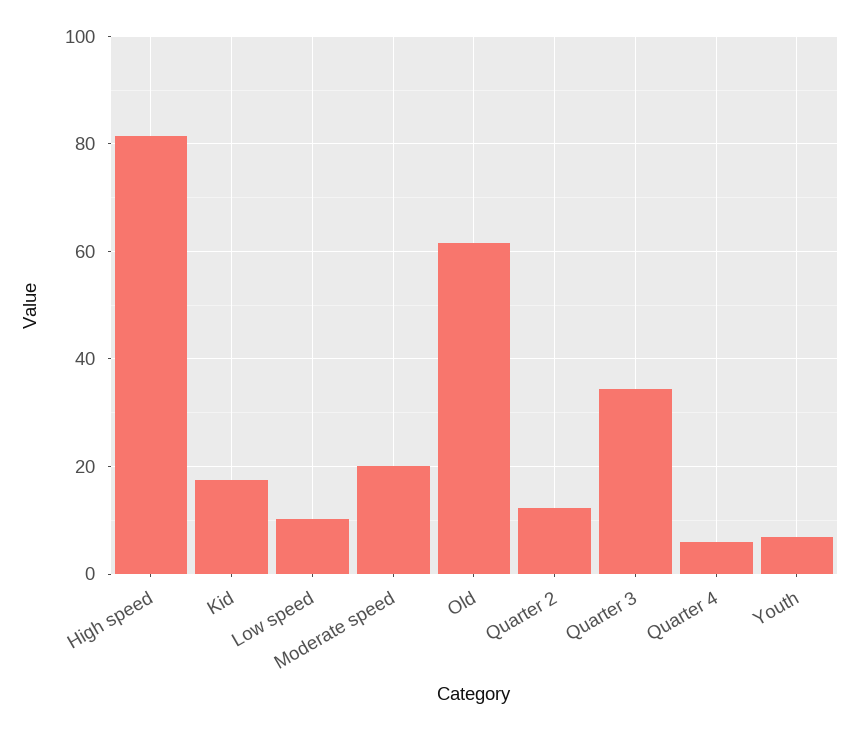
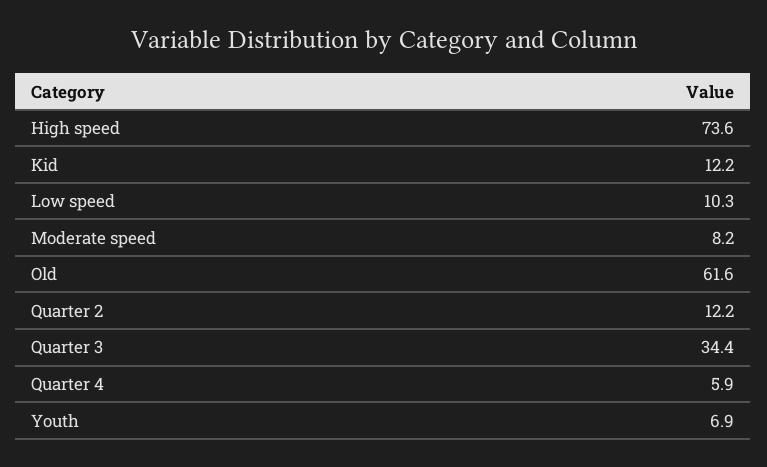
  {
-   "High speed": 82,
+   "High speed": 73.6,
-   "Kid": 18,
+   "Kid": 12.2,
    "Low speed": 10.3,
-   "Moderate speed": 20,
+   "Moderate speed": 8.2,
    "Old": 61.6,
    "Quarter 2": 12.2,
    "Quarter 3": 34.4,
    "Quarter 4": 5.9,
    "Youth": 6.9
  }

